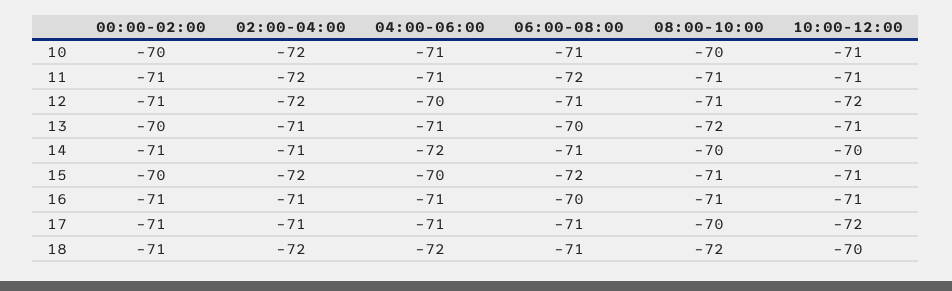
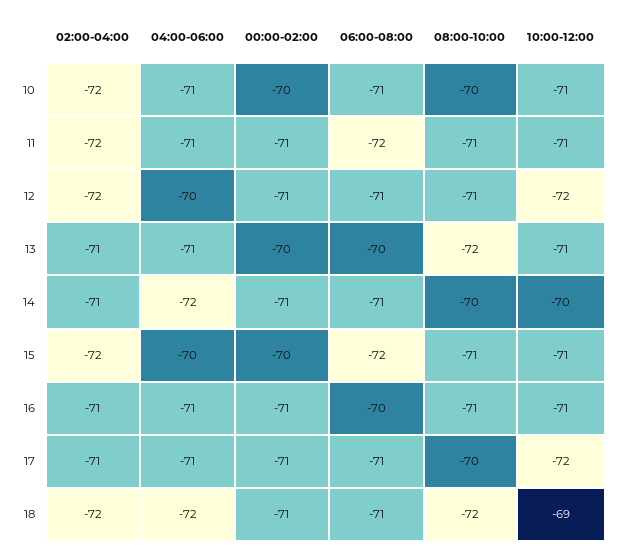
  {
    "00:00-02:00": {
      "10": -70,
      "11": -71,
      "12": -71,
      "13": -70,
      "14": -71,
      "15": -70,
      "16": -71,
      "17": -71,
      "18": -71
    },
    "02:00-04:00": {
      "10": -72,
      "11": -72,
      "12": -72,
      "13": -71,
      "14": -71,
      "15": -72,
      "16": -71,
      "17": -71,
      "18": -72
    },
    "04:00-06:00": {
      "10": -71,
      "11": -71,
      "12": -70,
      "13": -71,
      "14": -72,
      "15": -70,
      "16": -71,
      "17": -71,
      "18": -72
    },
    "06:00-08:00": {
      "10": -71,
      "11": -72,
      "12": -71,
      "13": -70,
      "14": -71,
      "15": -72,
      "16": -70,
      "17": -71,
      "18": -71
    },
    "08:00-10:00": {
      "10": -70,
      "11": -71,
      "12": -71,
      "13": -72,
      "14": -70,
      "15": -71,
      "16": -71,
      "17": -70,
      "18": -72
    },
    "10:00-12:00": {
      "10": -71,
      "11": -71,
      "12": -72,
      "13": -71,
      "14": -70,
      "15": -71,
      "16": -71,
      "17": -72,
-     "18": -70
+     "18": -69
    }
  }

